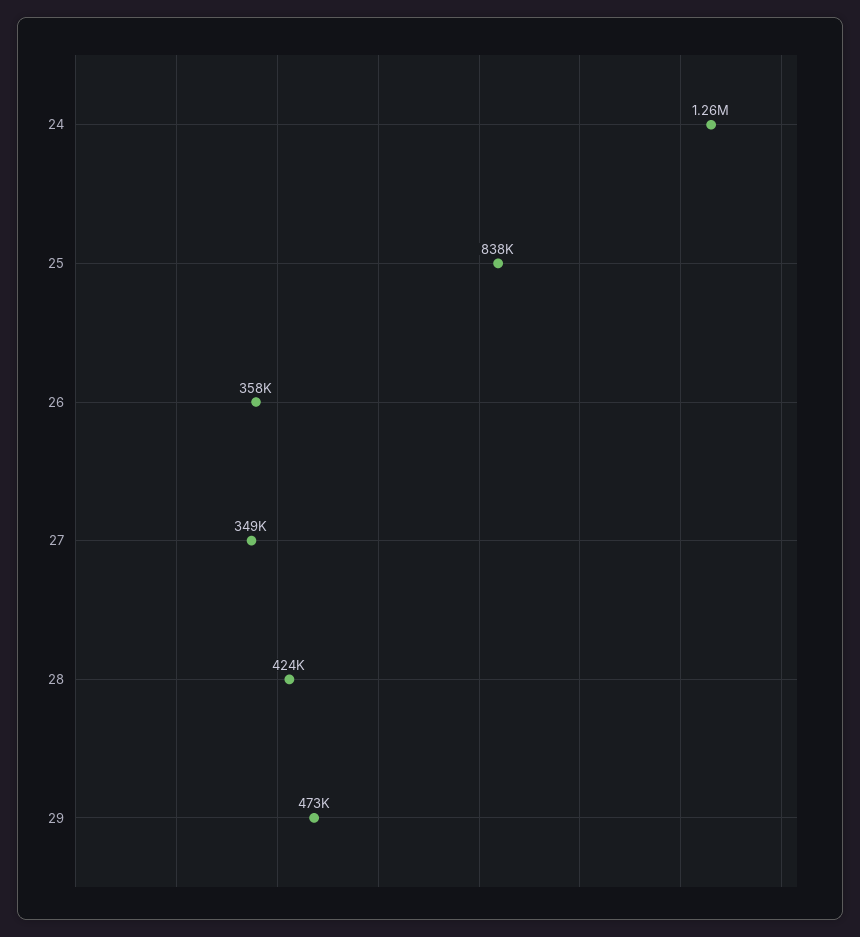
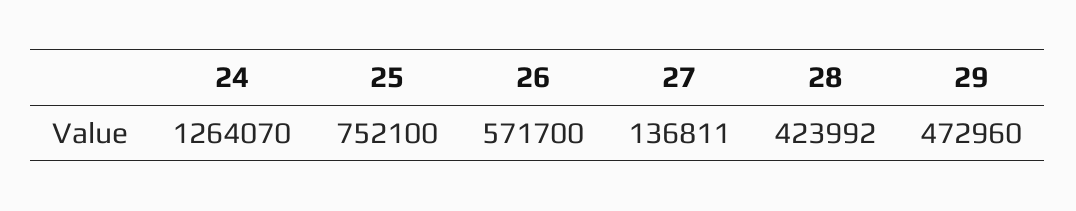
  {
    "24": 1264070,
-   "25": 838000,
+   "25": 752100,
-   "26": 358000,
+   "26": 571700,
-   "27": 349000,
+   "27": 136811,
    "28": 423992,
    "29": 472960
  }

